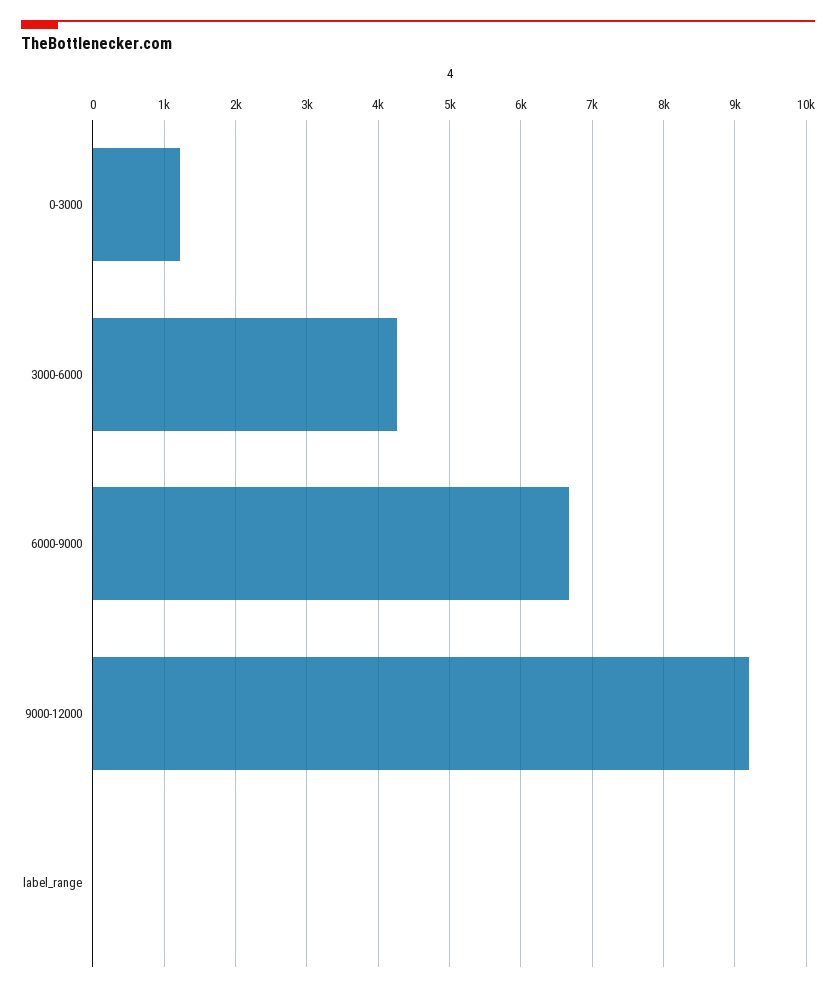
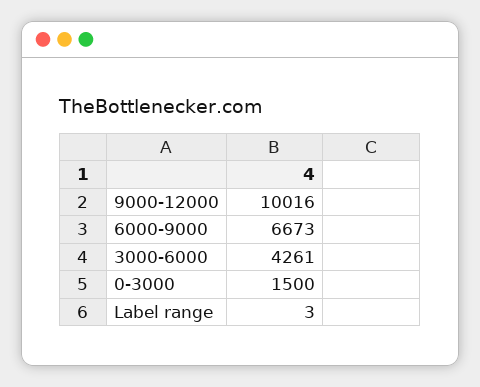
  {
-   "0-3000": 1200,
+   "0-3000": 1500,
    "3000-6000": 4261,
    "6000-9000": 6673,
-   "9000-12000": 9200,
+   "9000-12000": 10016,
    "label_range": 3
  }

